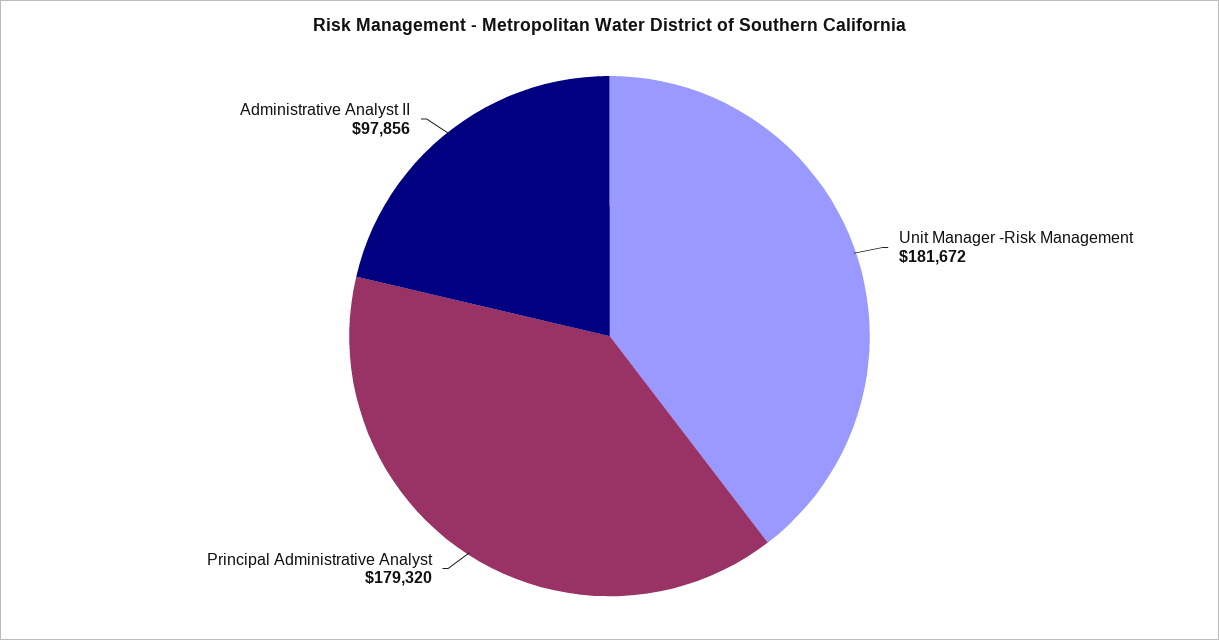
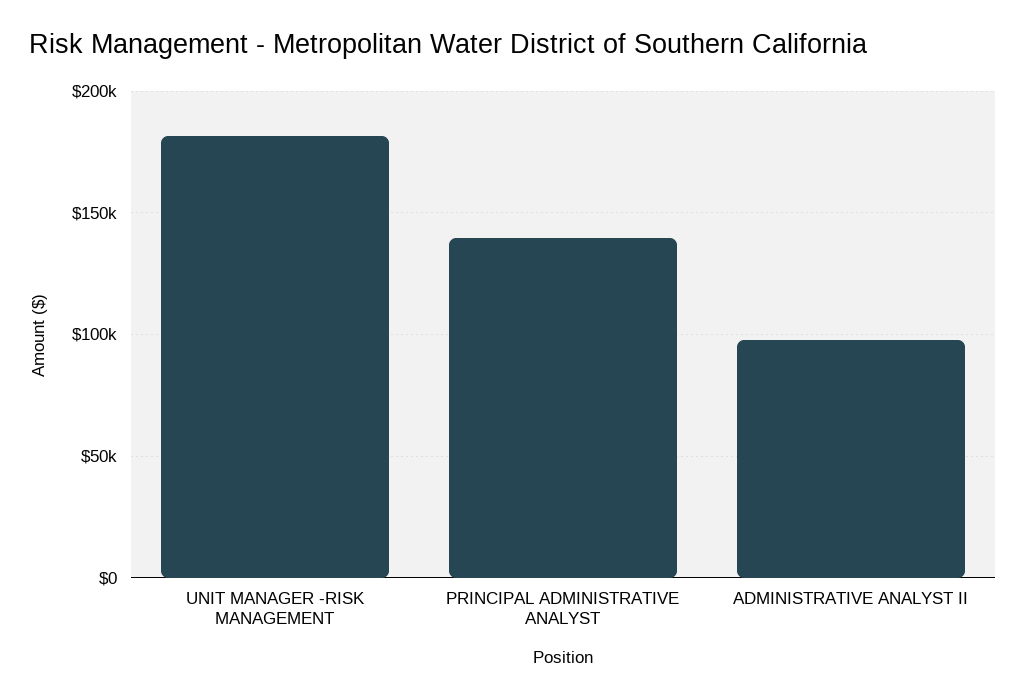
  {
    "Unit Manager -Risk Management": 181672,
-   "Principal Administrative Analyst": 179320,
+   "Principal Administrative Analyst": 140000,
    "Administrative Analyst II": 97856
  }

